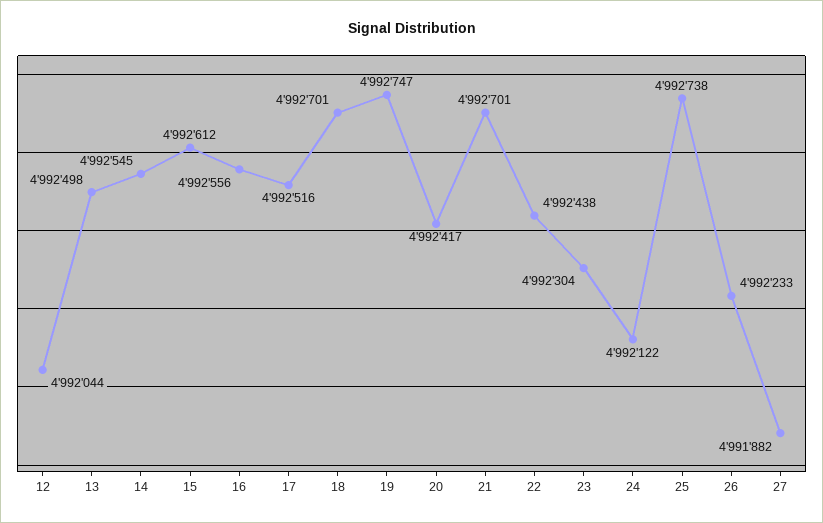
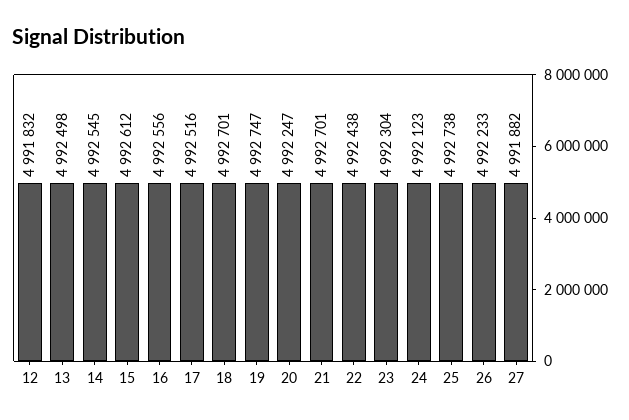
  {
-   "12": 4992044,
+   "12": 4991832,
    "13": 4992498,
    "14": 4992545,
    "15": 4992612,
    "16": 4992556,
    "17": 4992516,
    "18": 4992701,
    "19": 4992747,
-   "20": 4992417,
+   "20": 4992247,
    "21": 4992701,
    "22": 4992438,
    "23": 4992304,
-   "24": 4992122,
+   "24": 4992123,
    "25": 4992738,
    "26": 4992233,
    "27": 4991882
  }

